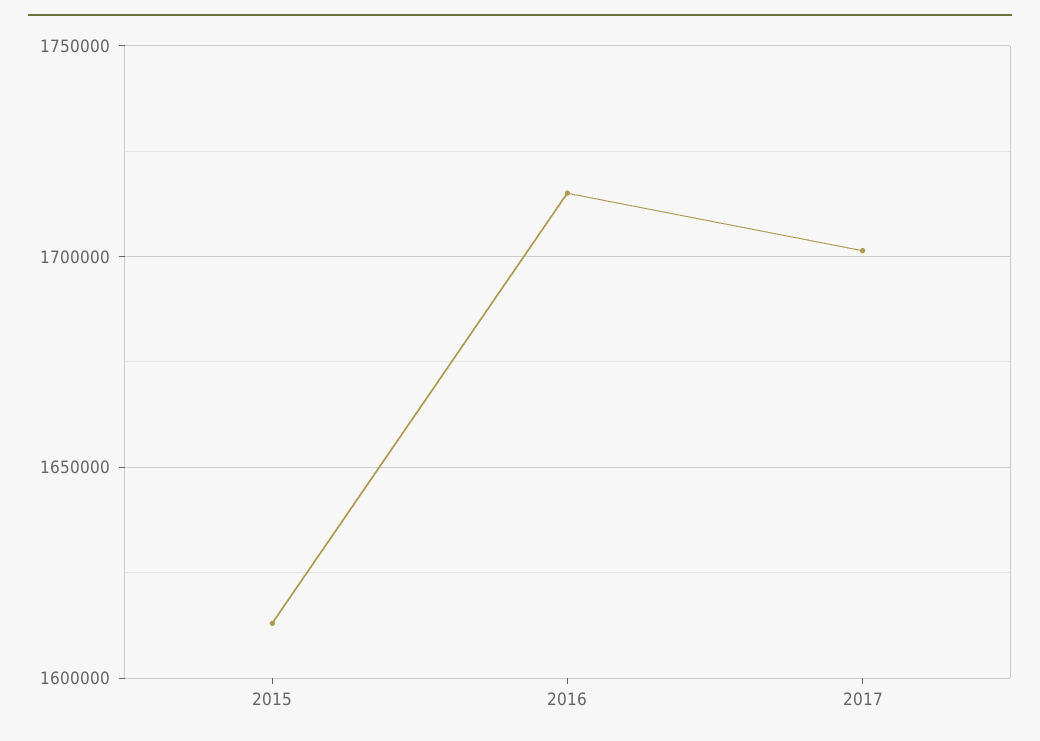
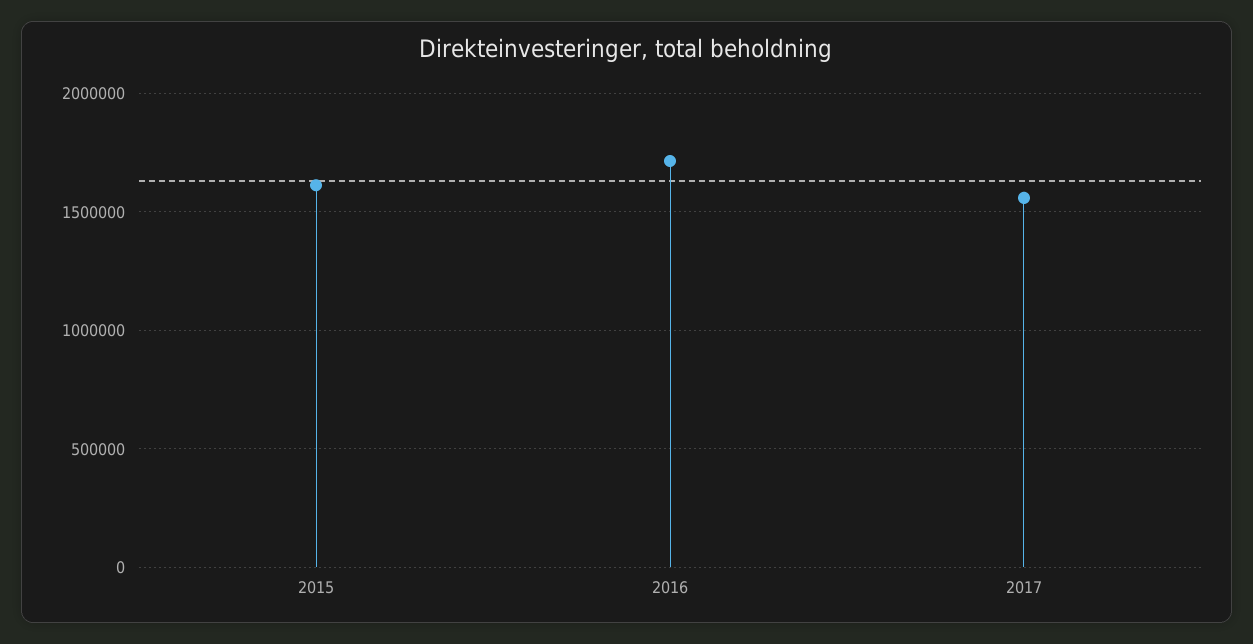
  {
    "2015": 1615000,
    "2016": 1715000,
-   "2017": 1700000
+   "2017": 1550000
  }

